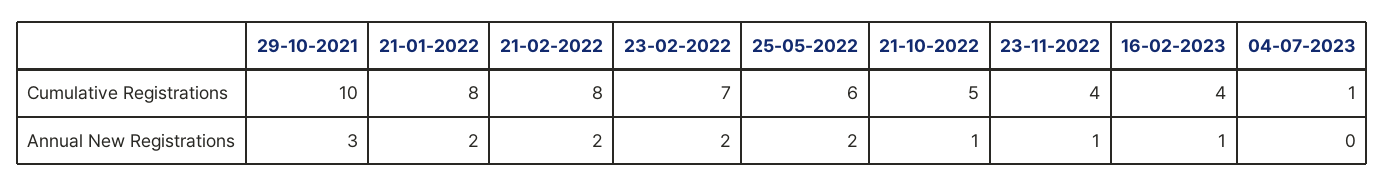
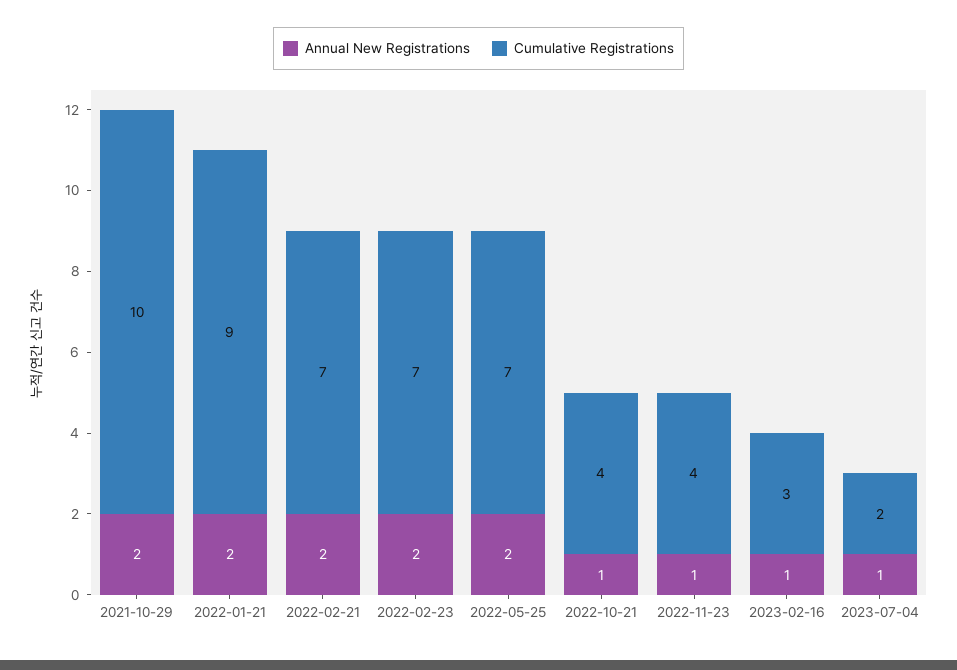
  {
    "Cumulative Registrations": {
      "29-10-2021": 10,
-     "21-01-2022": 8,
+     "21-01-2022": 9,
-     "21-02-2022": 8,
+     "21-02-2022": 7,
      "23-02-2022": 7,
-     "25-05-2022": 6,
+     "25-05-2022": 7,
-     "21-10-2022": 5,
+     "21-10-2022": 4,
      "23-11-2022": 4,
-     "16-02-2023": 4,
+     "16-02-2023": 3,
-     "04-07-2023": 1
+     "04-07-2023": 2
    },
    "Annual New Registrations": {
-     "29-10-2021": 3,
+     "29-10-2021": 2,
      "21-01-2022": 2,
      "21-02-2022": 2,
      "23-02-2022": 2,
      "25-05-2022": 2,
      "21-10-2022": 1,
      "23-11-2022": 1,
      "16-02-2023": 1,
-     "04-07-2023": 0
+     "04-07-2023": 1
    }
  }

